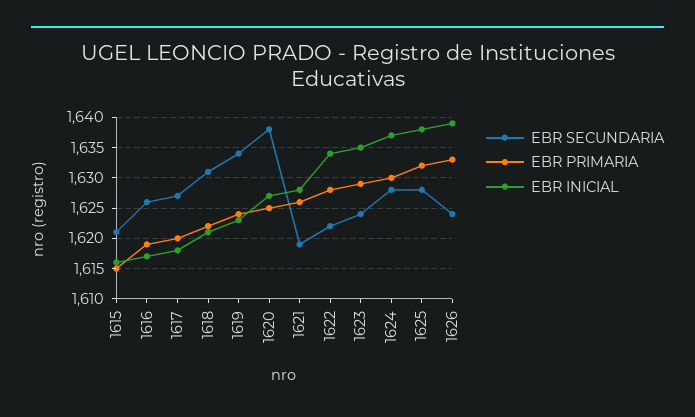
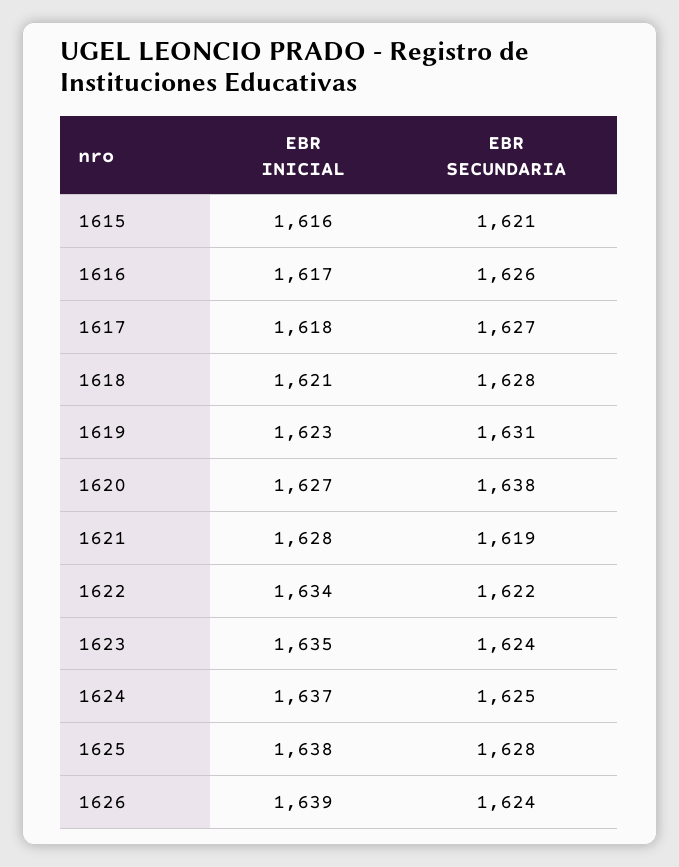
  {
    "EBR SECUNDARIA": {
      "1615": 1621,
      "1616": 1626,
      "1617": 1627,
-     "1618": 1631,
+     "1618": 1628,
-     "1619": 1634,
+     "1619": 1631,
      "1620": 1638,
      "1621": 1619,
      "1622": 1622,
      "1623": 1624,
-     "1624": 1628,
+     "1624": 1625,
      "1625": 1628,
      "1626": 1624
    },
-   "EBR PRIMARIA": {
-     "1615": 1615,
-     "1616": 1619,
-     "1617": 1620,
-     "1618": 1622,
-     "1619": 1624,
-     "1620": 1625,
-     "1621": 1626,
-     "1622": 1628,
-     "1623": 1629,
-     "1624": 1630,
-     "1625": 1632,
-     "1626": 1633
-   },
    "EBR INICIAL": {
      "1615": 1616,
      "1616": 1617,
      "1617": 1618,
      "1618": 1621,
      "1619": 1623,
      "1620": 1627,
      "1621": 1628,
      "1622": 1634,
      "1623": 1635,
      "1624": 1637,
      "1625": 1638,
      "1626": 1639
    }
  }

